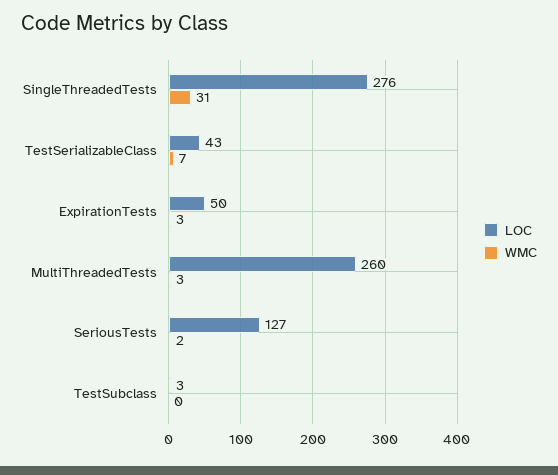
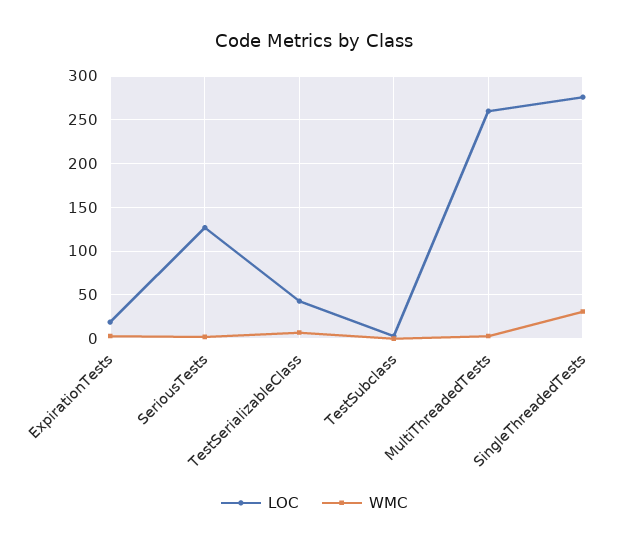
  {
    "LOC": {
      "SingleThreadedTests": 276,
      "TestSerializableClass": 43,
-     "ExpirationTests": 50,
+     "ExpirationTests": 20,
      "MultiThreadedTests": 260,
      "SeriousTests": 127,
      "TestSubclass": 3
    },
    "WMC": {
      "SingleThreadedTests": 31,
      "TestSerializableClass": 7,
      "ExpirationTests": 3,
      "MultiThreadedTests": 3,
      "SeriousTests": 2,
      "TestSubclass": 0
    }
  }

